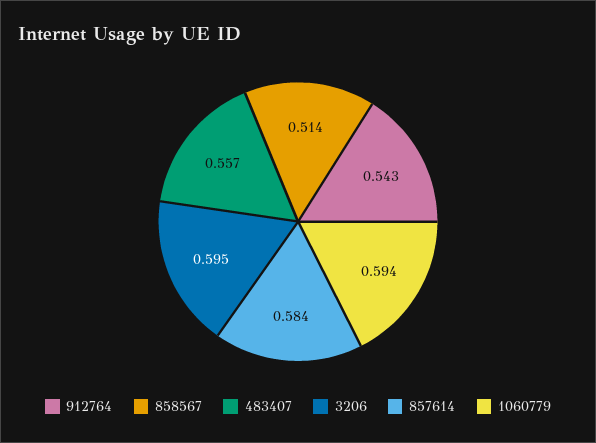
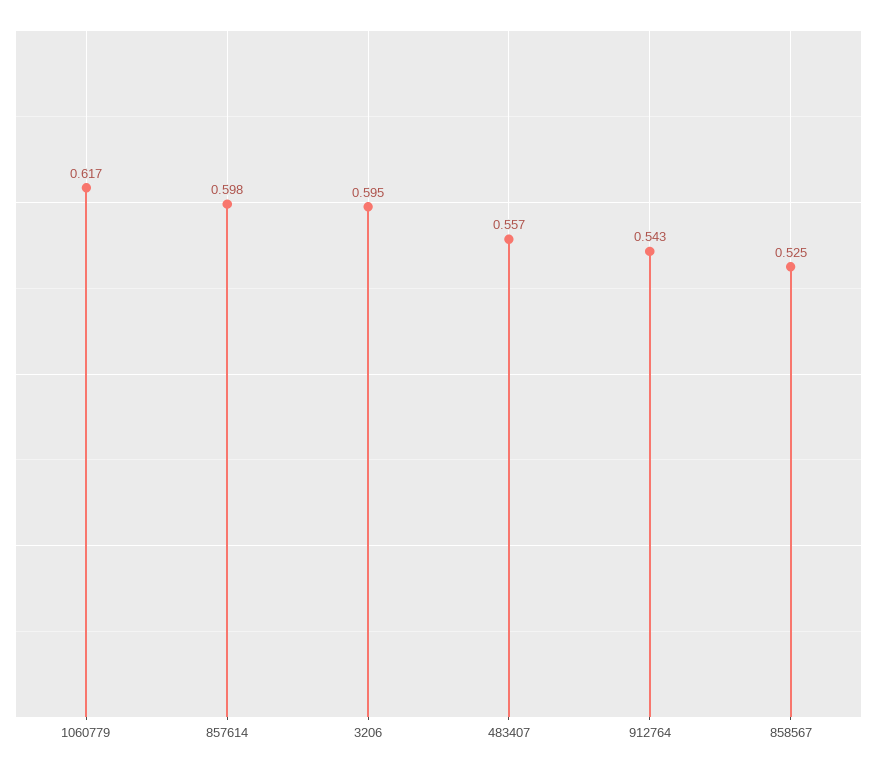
  {
    "912764": 0.543,
-   "858567": 0.514,
+   "858567": 0.525,
    "483407": 0.557,
    "3206": 0.595,
-   "857614": 0.584,
+   "857614": 0.598,
-   "1060779": 0.594
+   "1060779": 0.617
  }

